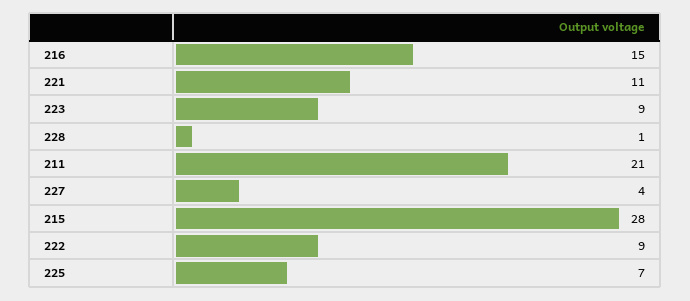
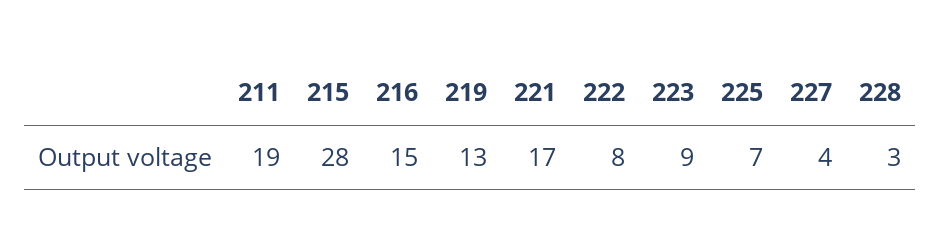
  {
    "216": 15,
-   "221": 11,
+   "221": 17,
    "223": 9,
-   "228": 1,
+   "228": 3,
-   "211": 21,
+   "211": 19,
    "227": 4,
    "215": 28,
-   "222": 9,
+   "222": 8,
-   "225": 7
+   "225": 7,
+   "219": 13
  }

